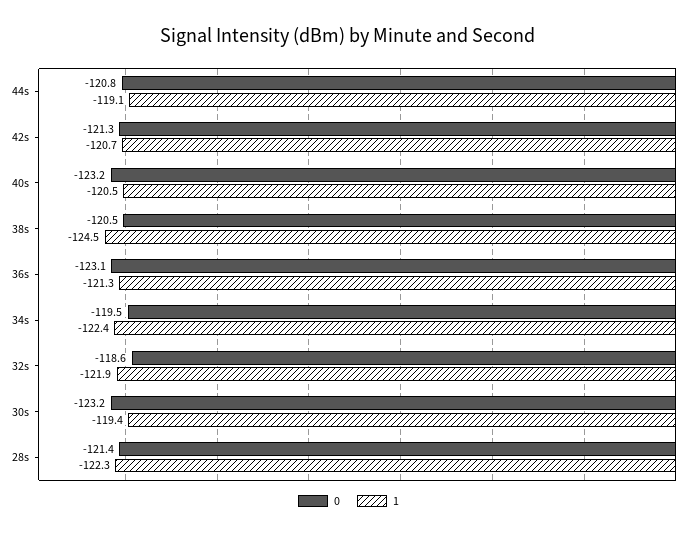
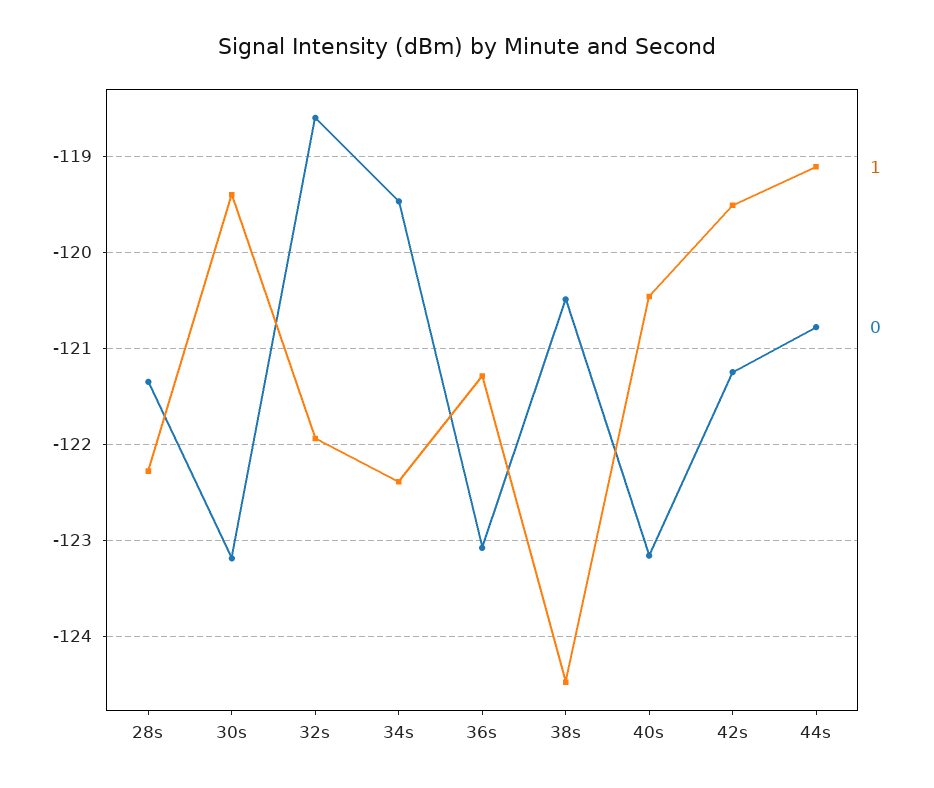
  {
    "0": {
      "44s": -120.8,
      "42s": -121.3,
      "40s": -123.2,
      "38s": -120.5,
      "36s": -123.1,
      "34s": -119.5,
      "32s": -118.6,
      "30s": -123.2,
      "28s": -121.4
    },
    "1": {
      "44s": -119.1,
-     "42s": -120.7,
+     "42s": -119.5,
      "40s": -120.5,
      "38s": -124.5,
      "36s": -121.3,
      "34s": -122.4,
      "32s": -121.9,
      "30s": -119.4,
      "28s": -122.3
    }
  }

